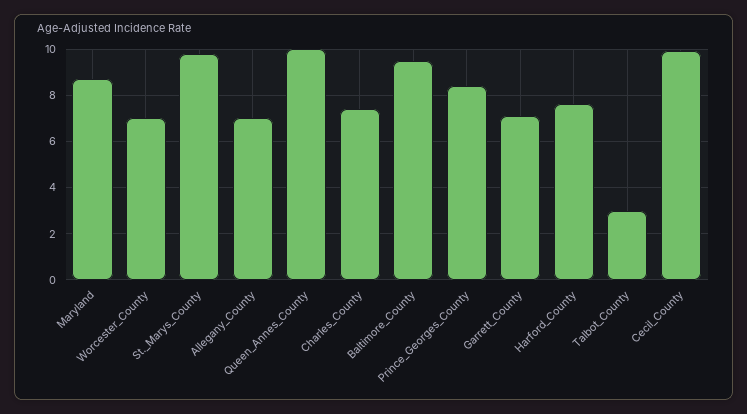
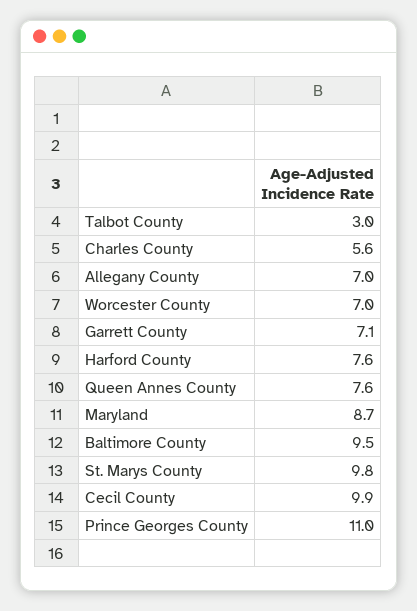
  {
    "Maryland": 8.7,
    "Worcester_County": 7,
    "St._Marys_County": 9.8,
    "Allegany_County": 7,
-   "Queen_Annes_County": 10,
+   "Queen_Annes_County": 7.6,
-   "Charles_County": 7.5,
+   "Charles_County": 5.6,
    "Baltimore_County": 9.5,
-   "Prince_Georges_County": 8.5,
+   "Prince_Georges_County": 11,
    "Garrett_County": 7.1,
    "Harford_County": 7.6,
    "Talbot_County": 3,
    "Cecil_County": 9.9
  }

